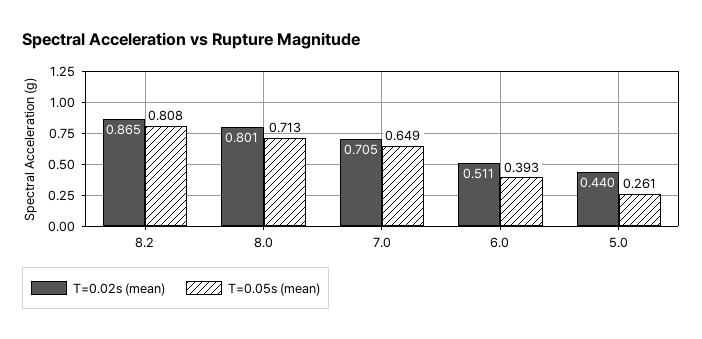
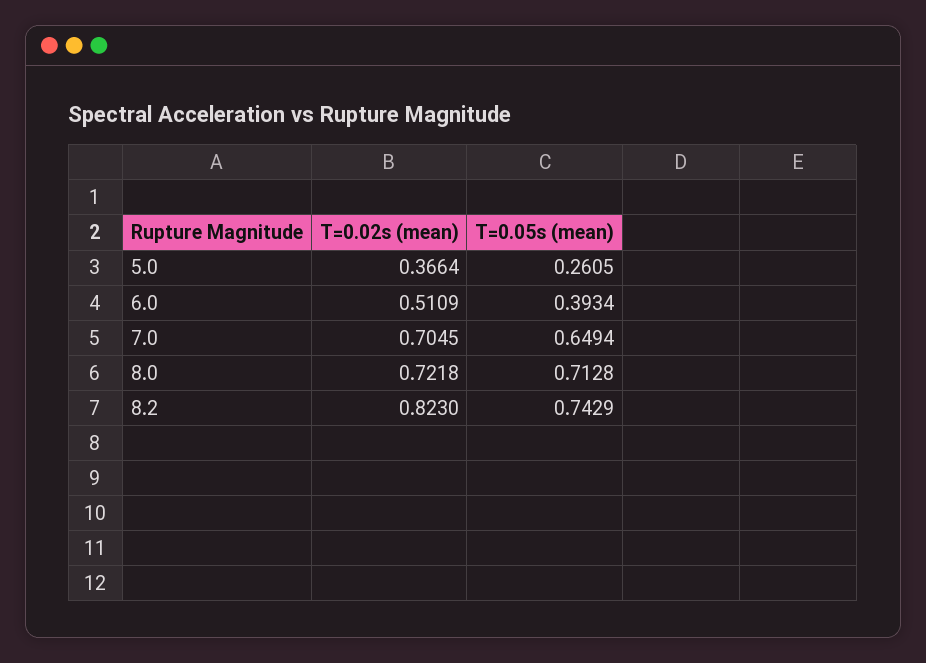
  {
    "T=0.02s (mean)": {
-     "8.2": 0.865,
+     "8.2": 0.823,
-     "8.0": 0.801,
+     "8.0": 0.7218,
      "7.0": 0.7045,
      "6.0": 0.5109,
-     "5.0": 0.44
+     "5.0": 0.3664
    },
    "T=0.05s (mean)": {
-     "8.2": 0.808,
+     "8.2": 0.7429,
      "8.0": 0.7128,
      "7.0": 0.6494,
      "6.0": 0.3934,
      "5.0": 0.2605
    }
  }

